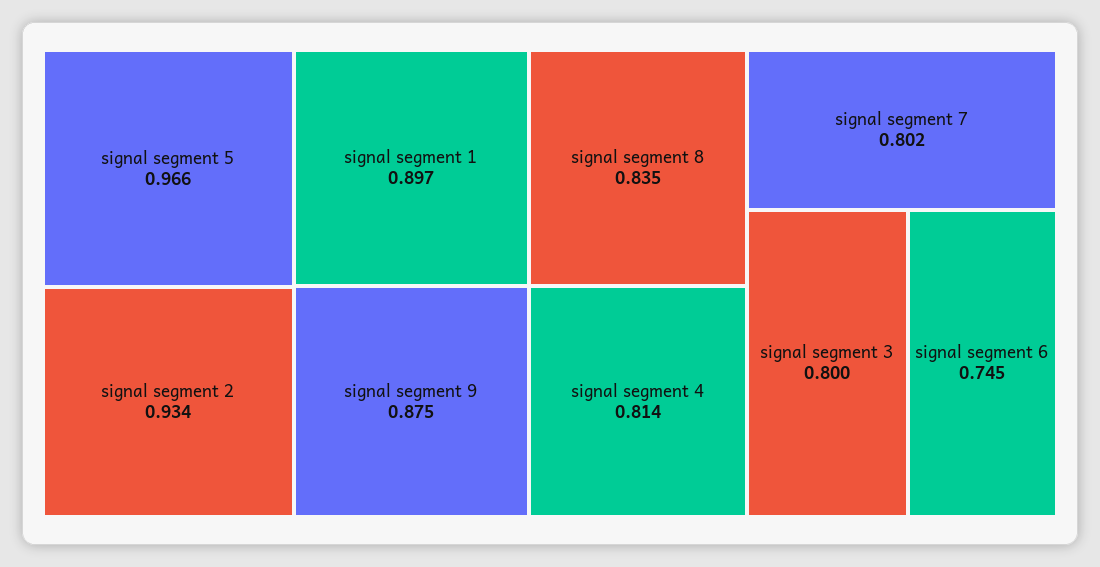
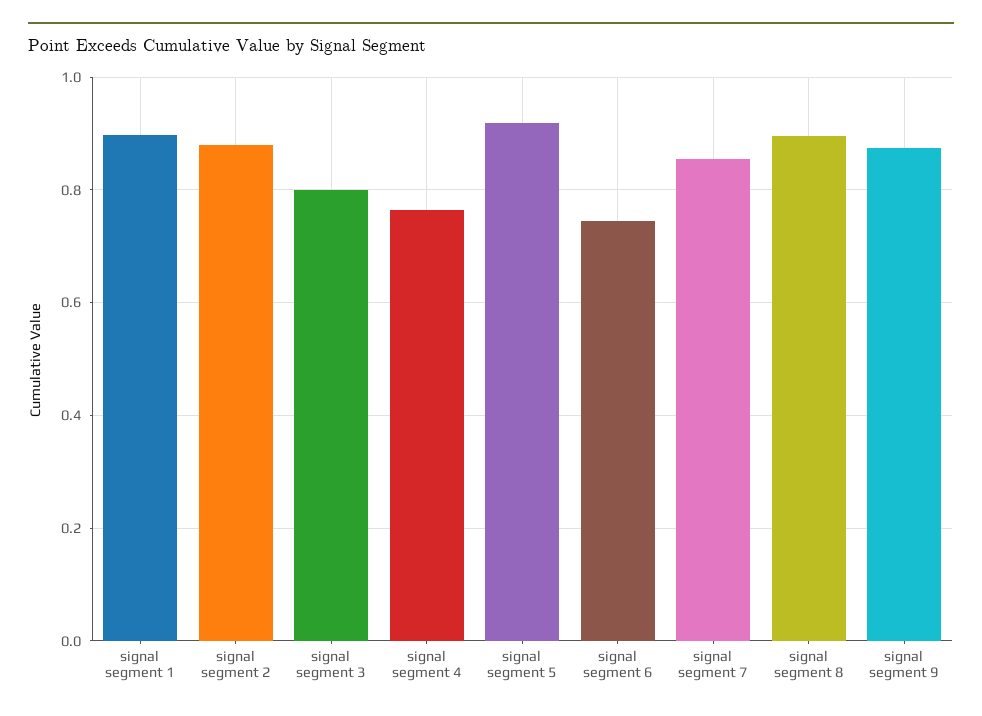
  {
-   "signal segment 5": 0.966,
+   "signal segment 5": 0.92,
-   "signal segment 2": 0.934,
+   "signal segment 2": 0.88,
    "signal segment 1": 0.897,
    "signal segment 9": 0.875,
-   "signal segment 8": 0.835,
+   "signal segment 8": 0.9,
-   "signal segment 4": 0.814,
+   "signal segment 4": 0.76,
-   "signal segment 7": 0.802,
+   "signal segment 7": 0.86,
    "signal segment 3": 0.8,
    "signal segment 6": 0.745
  }

